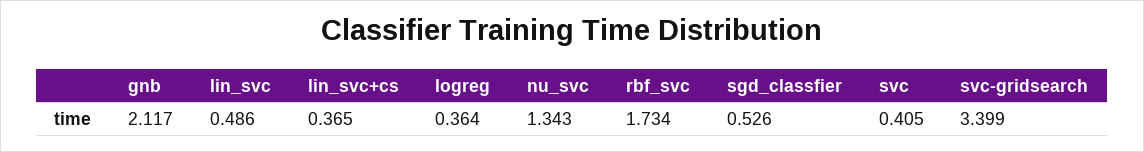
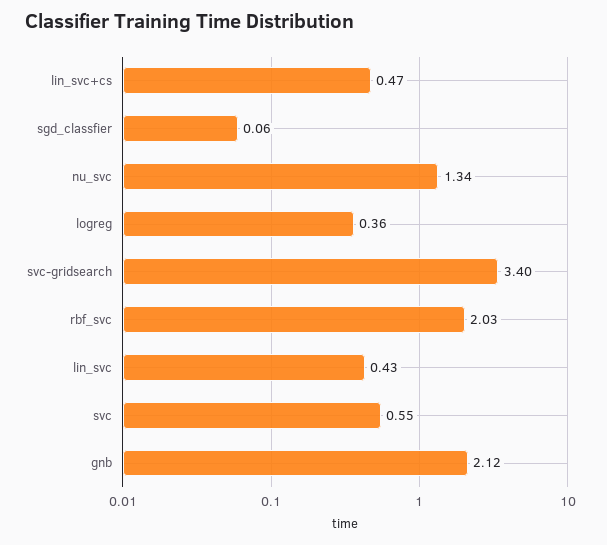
  {
    "gnb": 2.117,
-   "lin_svc": 0.486,
+   "lin_svc": 0.43,
-   "lin_svc+cs": 0.365,
+   "lin_svc+cs": 0.47,
    "logreg": 0.364,
    "nu_svc": 1.343,
-   "rbf_svc": 1.734,
+   "rbf_svc": 2.03,
-   "sgd_classfier": 0.526,
+   "sgd_classfier": 0.06,
-   "svc": 0.405,
+   "svc": 0.55,
    "svc-gridsearch": 3.399
  }

